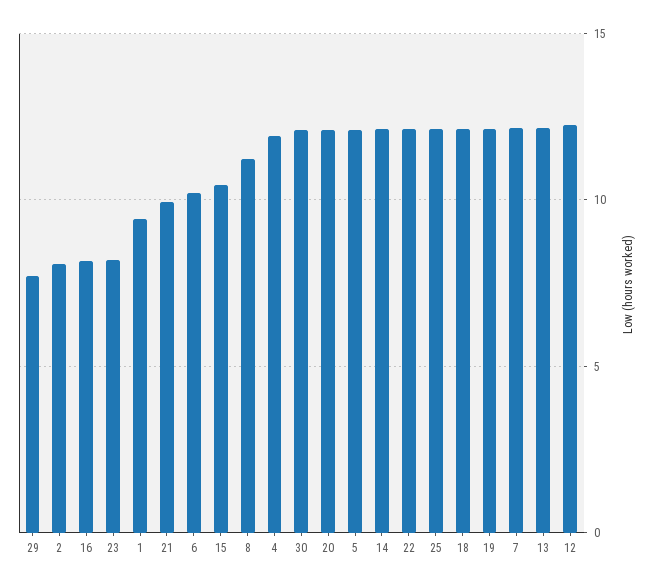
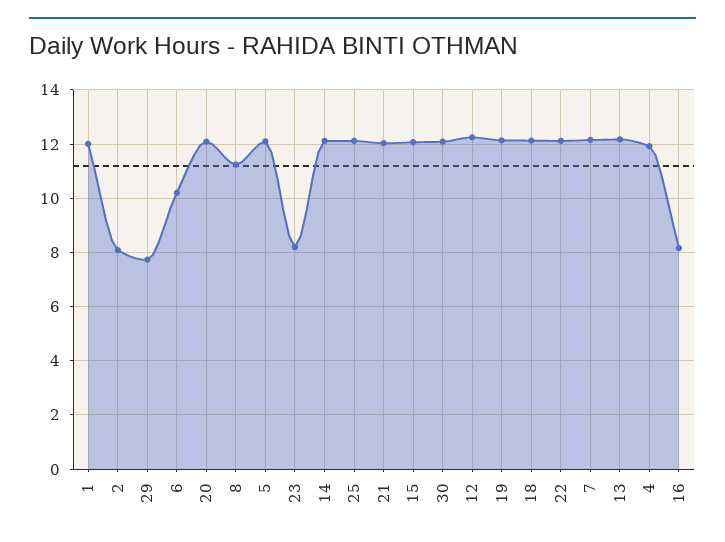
  {
    "29": 7.75,
    "2": 8,
    "16": 8.25,
    "23": 8.25,
-   "1": 9.5,
+   "1": 12,
-   "21": 10,
+   "21": 12,
    "6": 10.25,
-   "15": 10.5,
+   "15": 12,
    "8": 11.25,
    "4": 12,
    "30": 12,
    "20": 12,
    "5": 12,
    "14": 12,
    "22": 12,
    "25": 12,
    "18": 12.25,
    "19": 12.25,
    "7": 12.25,
    "13": 12.25,
    "12": 12.25
  }

